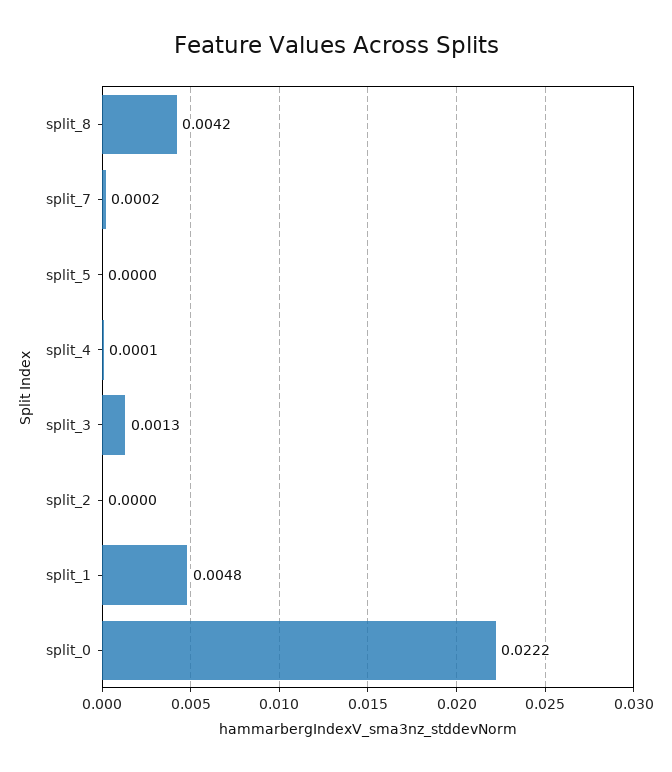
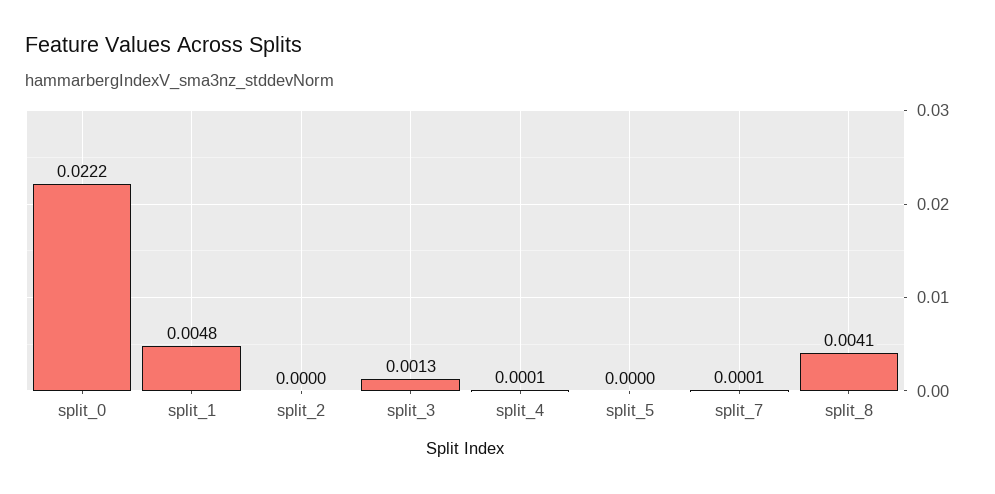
  {
-   "split_8": 0.0042,
+   "split_8": 0.0041,
-   "split_7": 0.0002,
+   "split_7": 0.0001,
    "split_5": 0,
    "split_4": 0.0001,
    "split_3": 0.0013,
    "split_2": 0,
    "split_1": 0.0048,
    "split_0": 0.0222
  }

